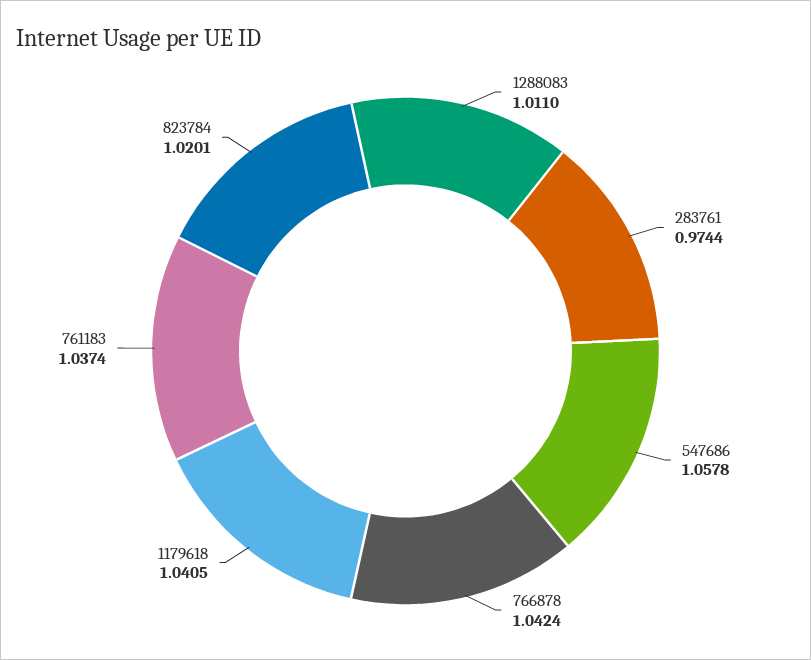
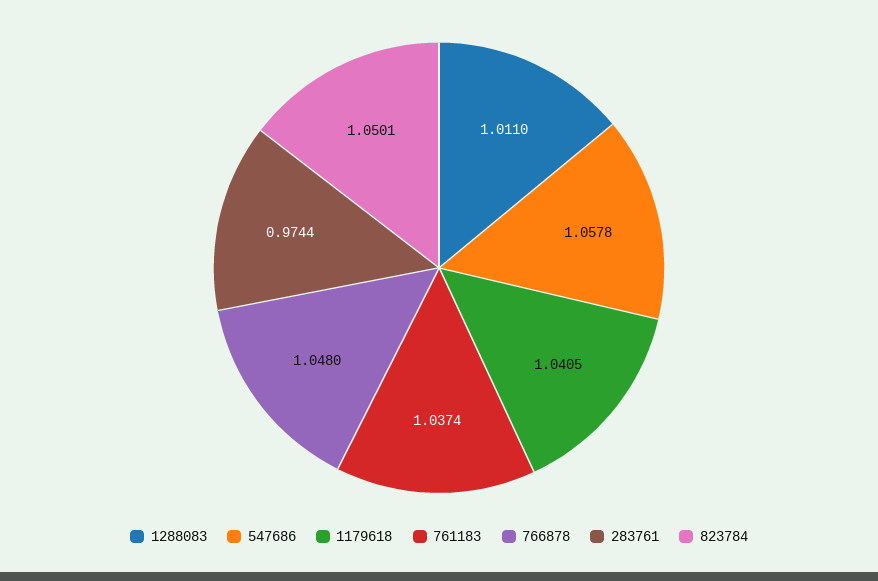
  {
    "1288083": 1.011,
    "283761": 0.9744,
    "547686": 1.0578,
-   "766878": 1.0424,
+   "766878": 1.048,
    "1179618": 1.0405,
    "761183": 1.0374,
-   "823784": 1.0201
+   "823784": 1.0501
  }

